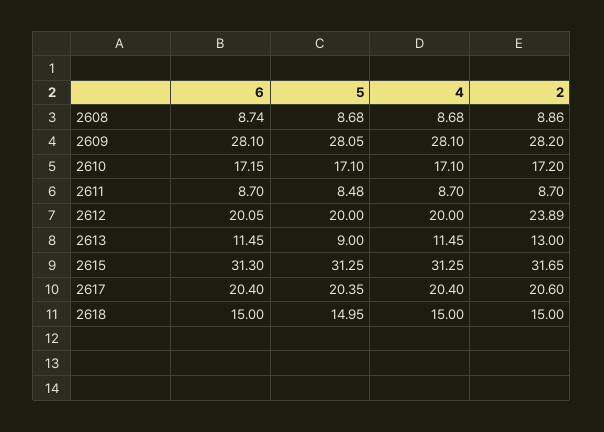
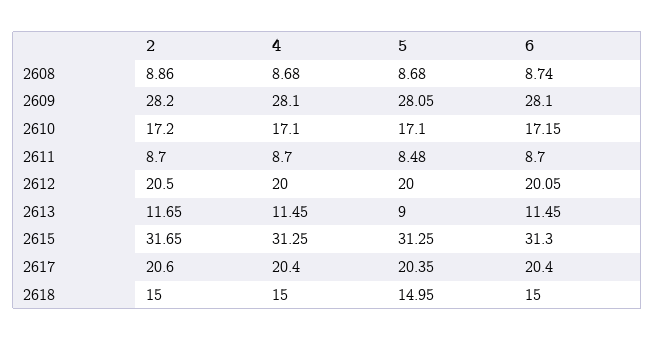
  {
    "6": {
      "2608": 8.74,
      "2609": 28.1,
      "2610": 17.15,
      "2611": 8.7,
      "2612": 20.05,
      "2613": 11.45,
      "2615": 31.3,
      "2617": 20.4,
      "2618": 15
    },
    "5": {
      "2608": 8.68,
      "2609": 28.05,
      "2610": 17.1,
      "2611": 8.48,
      "2612": 20,
      "2613": 9,
      "2615": 31.25,
      "2617": 20.35,
      "2618": 14.95
    },
    "4": {
      "2608": 8.68,
      "2609": 28.1,
      "2610": 17.1,
      "2611": 8.7,
      "2612": 20,
      "2613": 11.45,
      "2615": 31.25,
      "2617": 20.4,
      "2618": 15
    },
    "2": {
      "2608": 8.86,
      "2609": 28.2,
      "2610": 17.2,
      "2611": 8.7,
-     "2612": 23.89,
+     "2612": 20.5,
-     "2613": 13,
+     "2613": 11.65,
      "2615": 31.65,
      "2617": 20.6,
      "2618": 15
    }
  }

